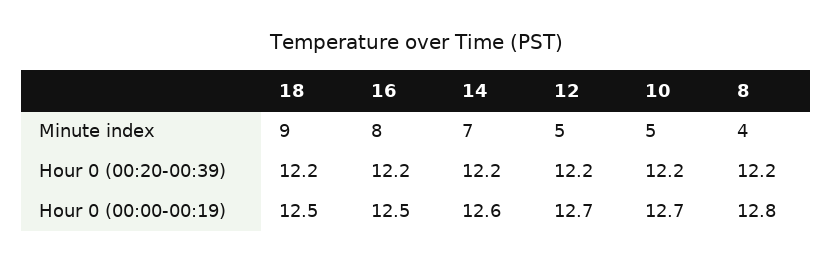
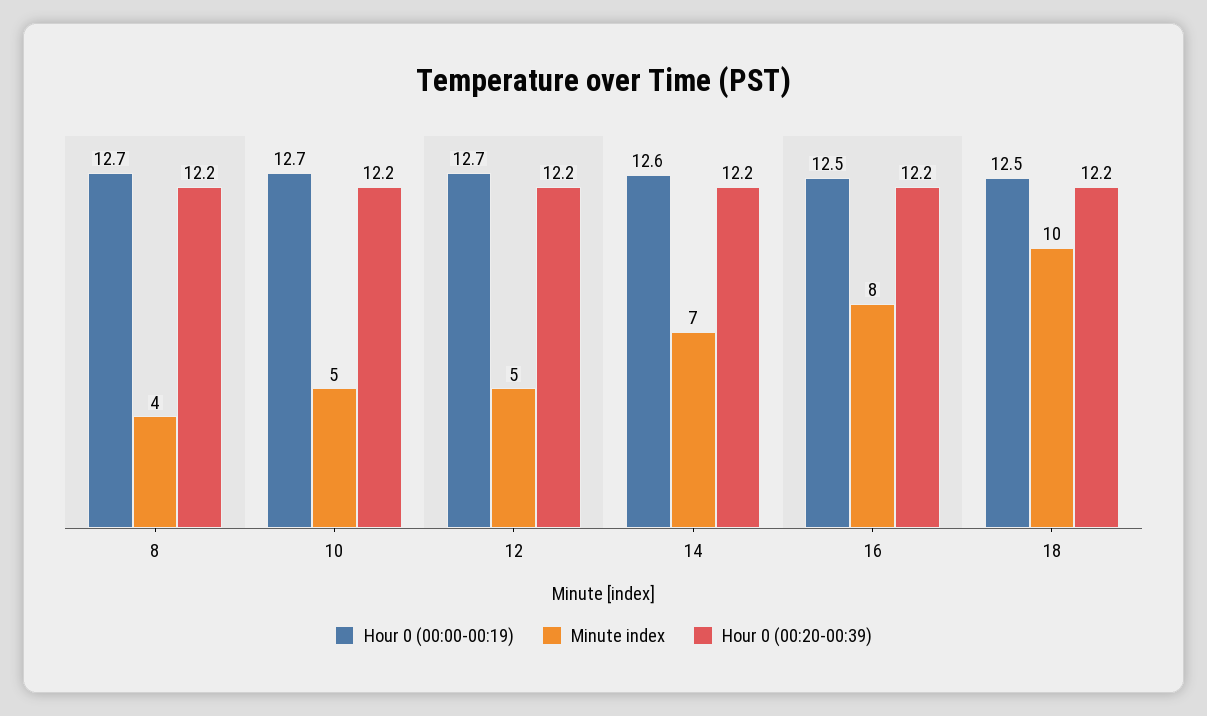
  {
    "Minute index": {
-     "18": 9,
+     "18": 10,
      "16": 8,
      "14": 7,
      "12": 5,
      "10": 5,
      "8": 4
    },
    "Hour 0 (00:20-00:39)": {
      "18": 12.2,
      "16": 12.2,
      "14": 12.2,
      "12": 12.2,
      "10": 12.2,
      "8": 12.2
    },
    "Hour 0 (00:00-00:19)": {
      "18": 12.5,
      "16": 12.5,
      "14": 12.6,
      "12": 12.7,
      "10": 12.7,
-     "8": 12.8
+     "8": 12.7
    }
  }

